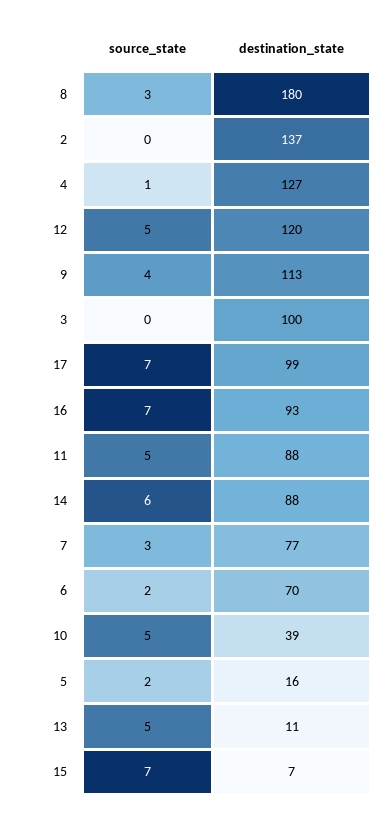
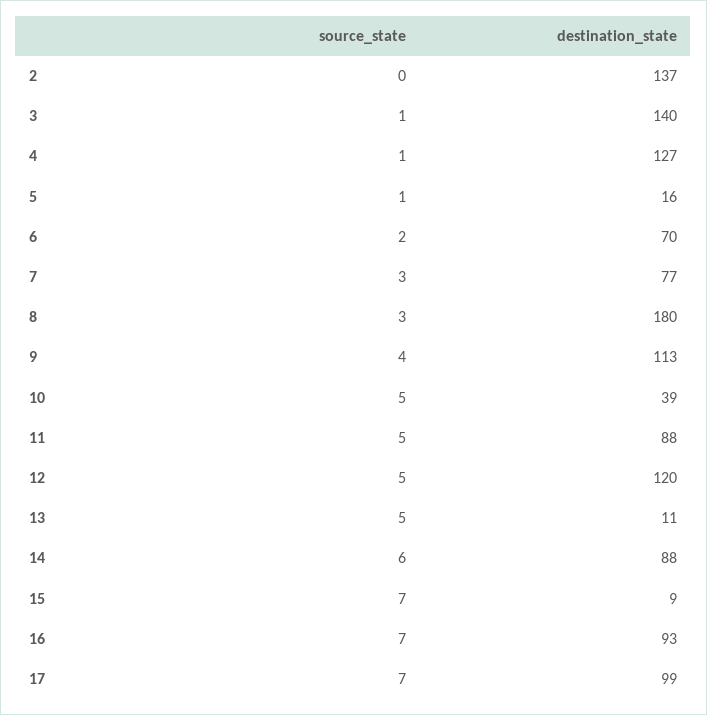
  {
    "source_state": {
      "8": 3,
      "2": 0,
      "4": 1,
      "12": 5,
      "9": 4,
-     "3": 0,
+     "3": 1,
      "17": 7,
      "16": 7,
      "11": 5,
      "14": 6,
      "7": 3,
      "6": 2,
      "10": 5,
-     "5": 2,
+     "5": 1,
      "13": 5,
      "15": 7
    },
    "destination_state": {
      "8": 180,
      "2": 137,
      "4": 127,
      "12": 120,
      "9": 113,
-     "3": 100,
+     "3": 140,
      "17": 99,
      "16": 93,
      "11": 88,
      "14": 88,
      "7": 77,
      "6": 70,
      "10": 39,
      "5": 16,
      "13": 11,
-     "15": 7
+     "15": 9
    }
  }

